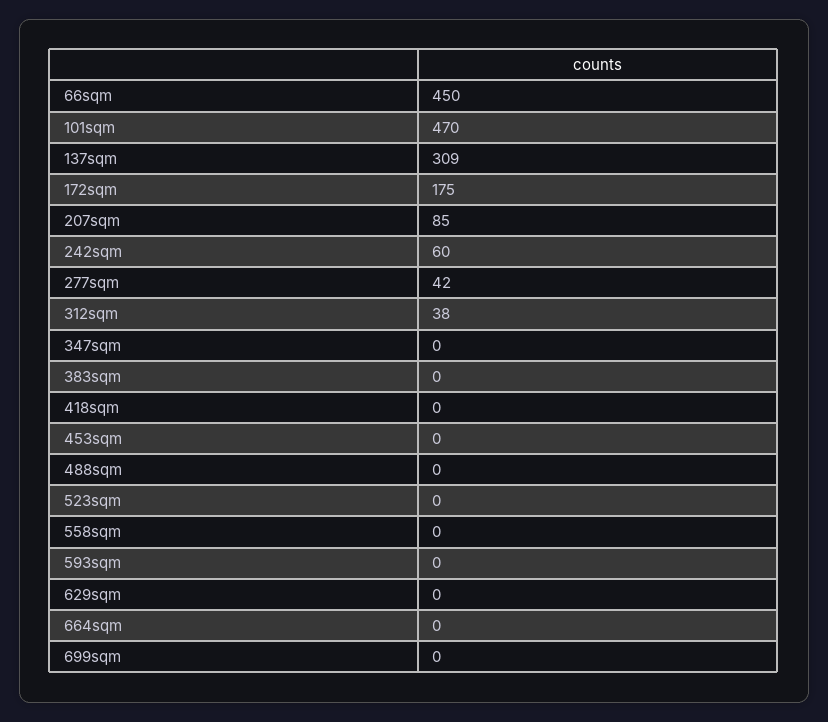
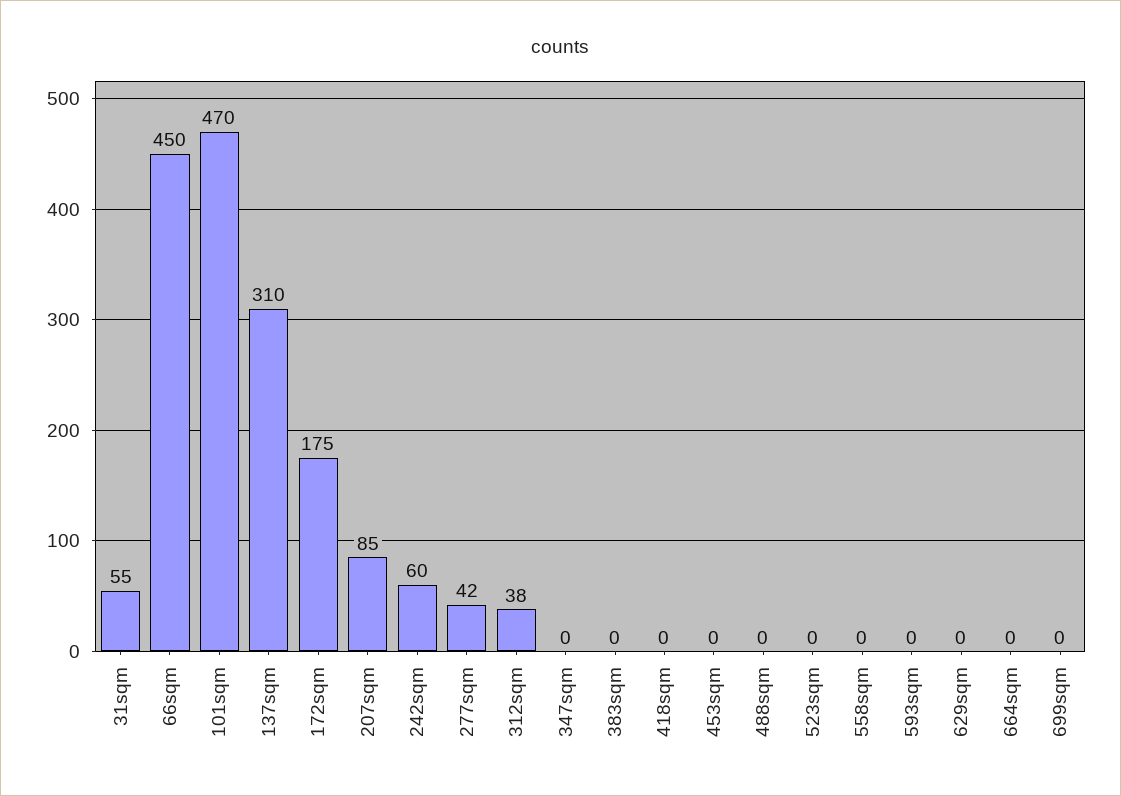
  {
    "66sqm": 450,
    "101sqm": 470,
-   "137sqm": 309,
+   "137sqm": 310,
    "172sqm": 175,
    "207sqm": 85,
    "242sqm": 60,
    "277sqm": 42,
    "312sqm": 38,
    "347sqm": 0,
    "383sqm": 0,
    "418sqm": 0,
    "453sqm": 0,
    "488sqm": 0,
    "523sqm": 0,
    "558sqm": 0,
    "593sqm": 0,
    "629sqm": 0,
    "664sqm": 0,
-   "699sqm": 0
+   "699sqm": 0,
+   "31sqm": 55
  }

